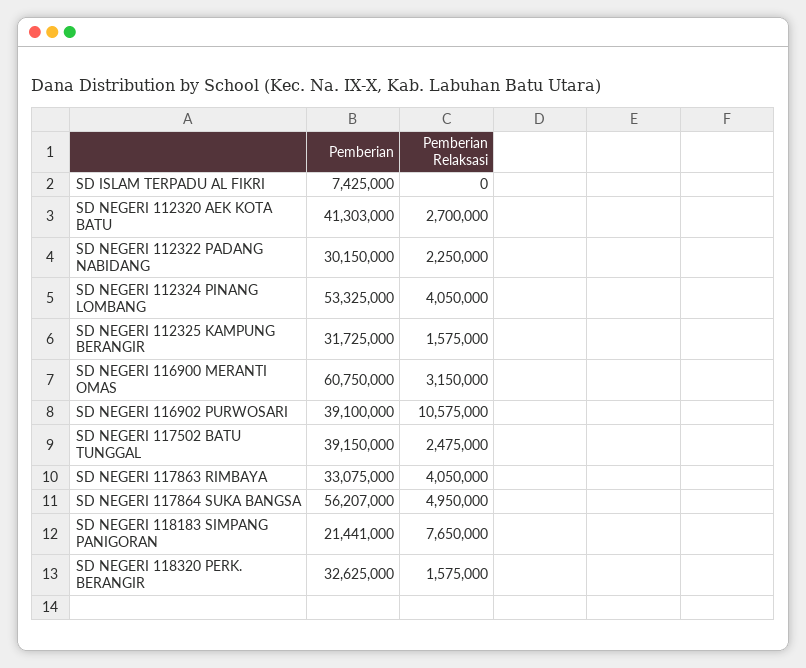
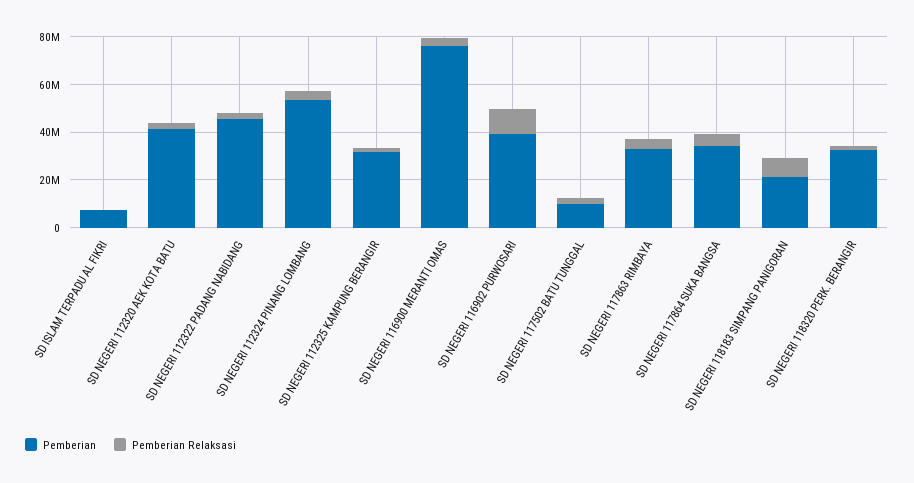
  {
    "Pemberian": {
      "SD ISLAM TERPADU AL FIKRI": 7425000,
      "SD NEGERI 112320 AEK KOTA BATU": 41303000,
-     "SD NEGERI 112322 PADANG NABIDANG": 30150000,
+     "SD NEGERI 112322 PADANG NABIDANG": 45000000,
      "SD NEGERI 112324 PINANG LOMBANG": 53325000,
      "SD NEGERI 112325 KAMPUNG BERANGIR": 31725000,
-     "SD NEGERI 116900 MERANTI OMAS": 60750000,
+     "SD NEGERI 116900 MERANTI OMAS": 75000000,
      "SD NEGERI 116902 PURWOSARI": 39100000,
-     "SD NEGERI 117502 BATU TUNGGAL": 39150000,
+     "SD NEGERI 117502 BATU TUNGGAL": 10000000,
      "SD NEGERI 117863 RIMBAYA": 33075000,
-     "SD NEGERI 117864 SUKA BANGSA": 56207000,
+     "SD NEGERI 117864 SUKA BANGSA": 35000000,
      "SD NEGERI 118183 SIMPANG PANIGORAN": 21441000,
      "SD NEGERI 118320 PERK. BERANGIR": 32625000
    },
    "Pemberian Relaksasi": {
      "SD ISLAM TERPADU AL FIKRI": 0,
      "SD NEGERI 112320 AEK KOTA BATU": 2700000,
      "SD NEGERI 112322 PADANG NABIDANG": 2250000,
      "SD NEGERI 112324 PINANG LOMBANG": 4050000,
      "SD NEGERI 112325 KAMPUNG BERANGIR": 1575000,
      "SD NEGERI 116900 MERANTI OMAS": 3150000,
      "SD NEGERI 116902 PURWOSARI": 10575000,
      "SD NEGERI 117502 BATU TUNGGAL": 2475000,
      "SD NEGERI 117863 RIMBAYA": 4050000,
      "SD NEGERI 117864 SUKA BANGSA": 4950000,
      "SD NEGERI 118183 SIMPANG PANIGORAN": 7650000,
      "SD NEGERI 118320 PERK. BERANGIR": 1575000
    }
  }

